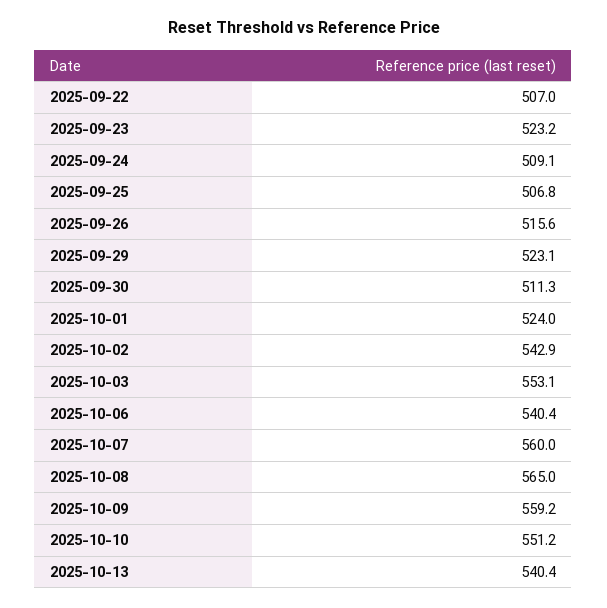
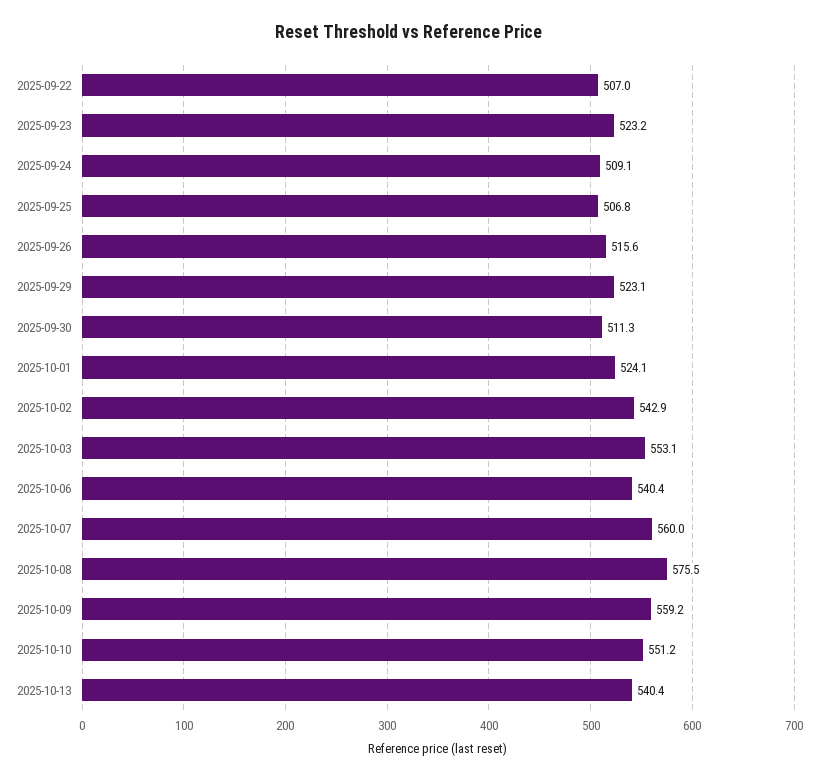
  {
    "2025-09-22": 507,
    "2025-09-23": 523.2,
    "2025-09-24": 509.1,
    "2025-09-25": 506.8,
    "2025-09-26": 515.6,
    "2025-09-29": 523.1,
    "2025-09-30": 511.3,
-   "2025-10-01": 524,
+   "2025-10-01": 524.1,
    "2025-10-02": 542.9,
    "2025-10-03": 553.1,
    "2025-10-06": 540.4,
    "2025-10-07": 560,
-   "2025-10-08": 565,
+   "2025-10-08": 575.5,
    "2025-10-09": 559.2,
    "2025-10-10": 551.2,
    "2025-10-13": 540.4
  }

